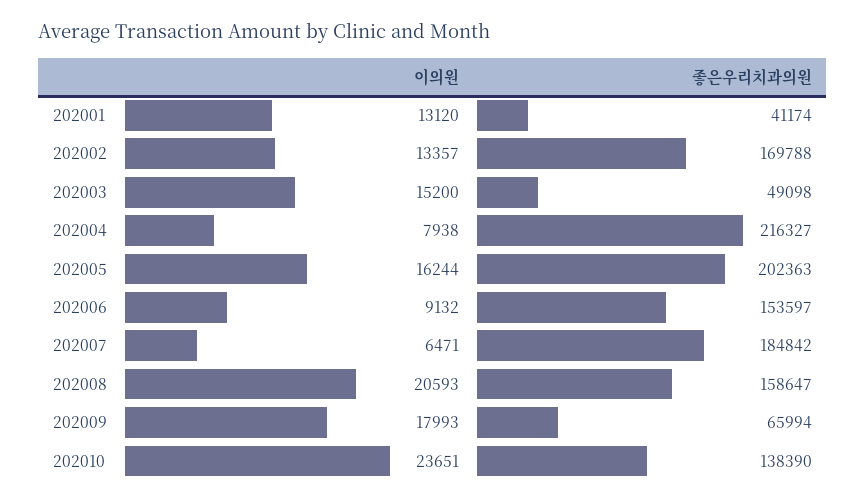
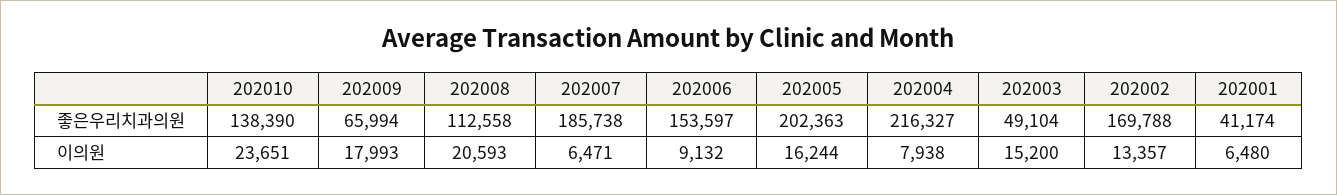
  {
    "이의원": {
-     "202001": 13120,
+     "202001": 6480,
      "202002": 13357,
      "202003": 15200,
      "202004": 7938,
      "202005": 16244,
      "202006": 9132,
      "202007": 6471,
      "202008": 20593,
      "202009": 17993,
      "202010": 23651
    },
    "좋은우리치과의원": {
      "202001": 41174,
      "202002": 169788,
-     "202003": 49098,
+     "202003": 49104,
      "202004": 216327,
      "202005": 202363,
      "202006": 153597,
-     "202007": 184842,
+     "202007": 185738,
-     "202008": 158647,
+     "202008": 112558,
      "202009": 65994,
      "202010": 138390
    }
  }

